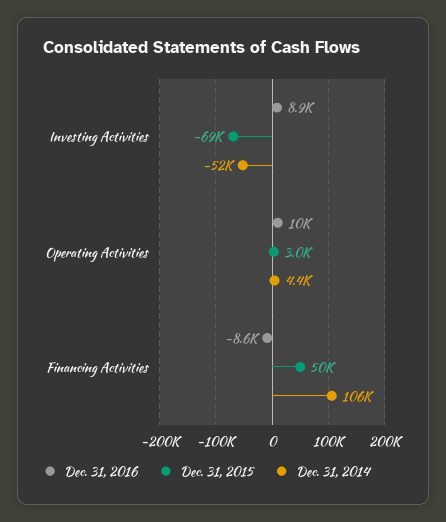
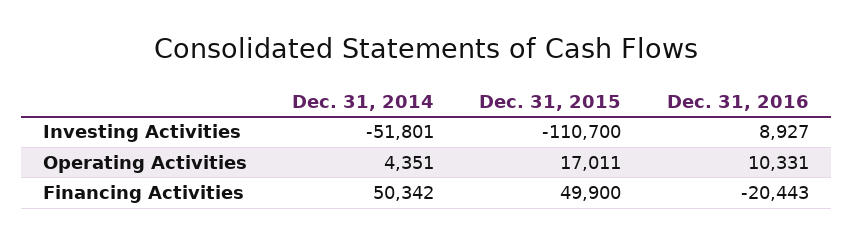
  {
    "Dec. 31, 2016": {
      "Investing Activities": 8927,
      "Operating Activities": 10331,
-     "Financing Activities": -8600
+     "Financing Activities": -20443
    },
    "Dec. 31, 2015": {
-     "Investing Activities": -69000,
+     "Investing Activities": -110700,
-     "Operating Activities": 3000,
+     "Operating Activities": 17011,
      "Financing Activities": 49900
    },
    "Dec. 31, 2014": {
      "Investing Activities": -51801,
      "Operating Activities": 4351,
-     "Financing Activities": 106000
+     "Financing Activities": 50342
    }
  }

